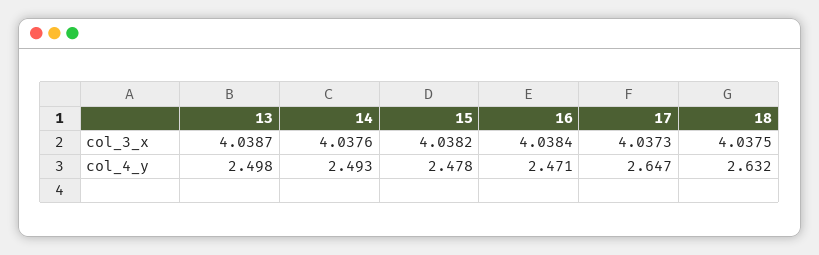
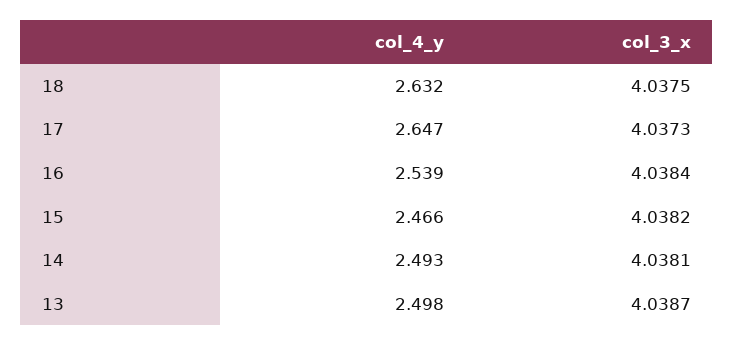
  {
    "13": {
      "col_3_x": 4.0387,
      "col_4_y": 2.498
    },
    "14": {
-     "col_3_x": 4.0376,
+     "col_3_x": 4.0381,
      "col_4_y": 2.493
    },
    "15": {
      "col_3_x": 4.0382,
-     "col_4_y": 2.478
+     "col_4_y": 2.466
    },
    "16": {
      "col_3_x": 4.0384,
-     "col_4_y": 2.471
+     "col_4_y": 2.539
    },
    "17": {
      "col_3_x": 4.0373,
      "col_4_y": 2.647
    },
    "18": {
      "col_3_x": 4.0375,
      "col_4_y": 2.632
    }
  }

